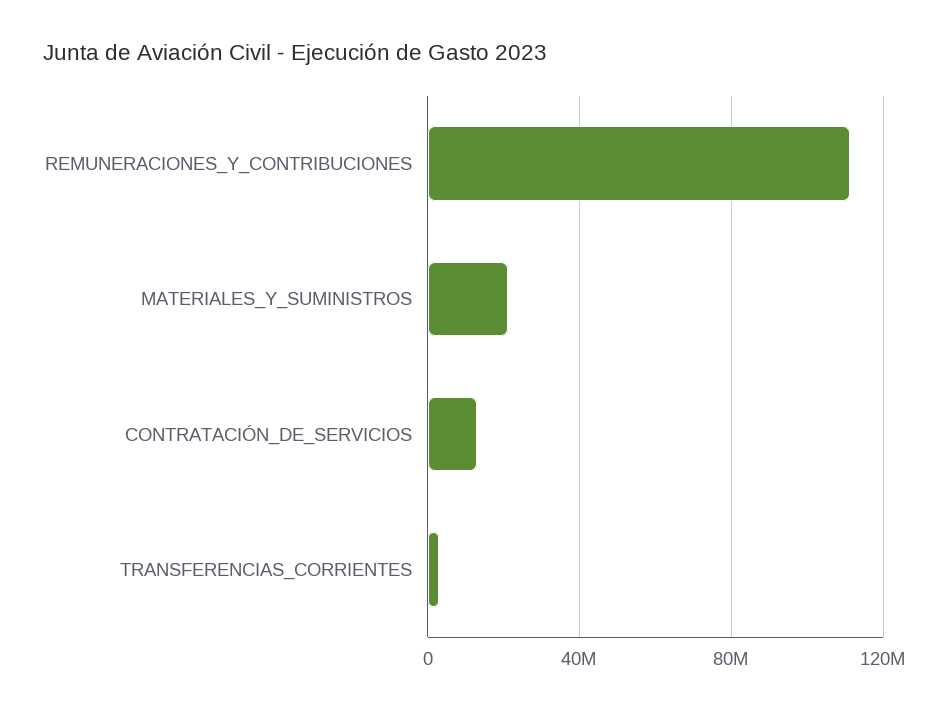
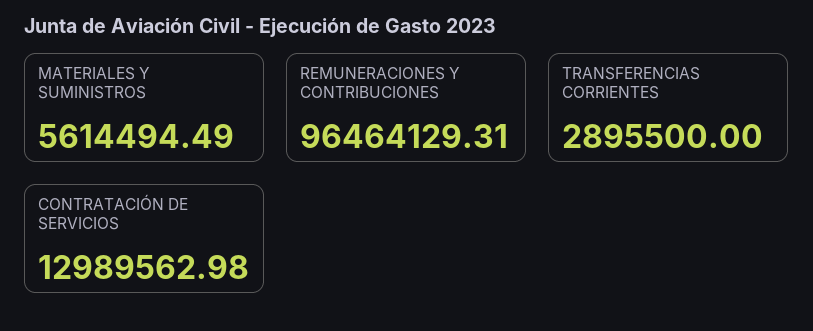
  {
-   "REMUNERACIONES_Y_CONTRIBUCIONES": 110000000,
+   "REMUNERACIONES_Y_CONTRIBUCIONES": 96464129.31,
-   "MATERIALES_Y_SUMINISTROS": 20000000,
+   "MATERIALES_Y_SUMINISTROS": 5614494.49,
    "CONTRATACIÓN_DE_SERVICIOS": 12989562.98,
    "TRANSFERENCIAS_CORRIENTES": 2895500
  }

